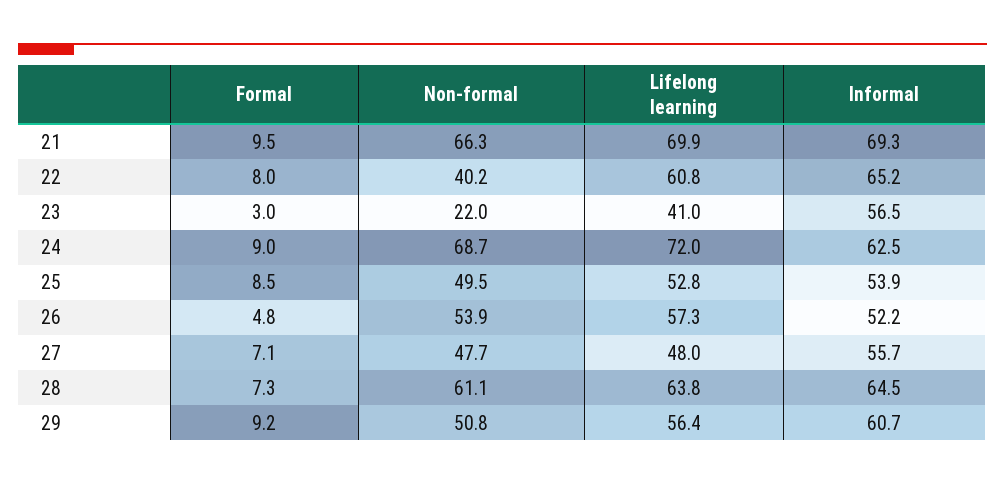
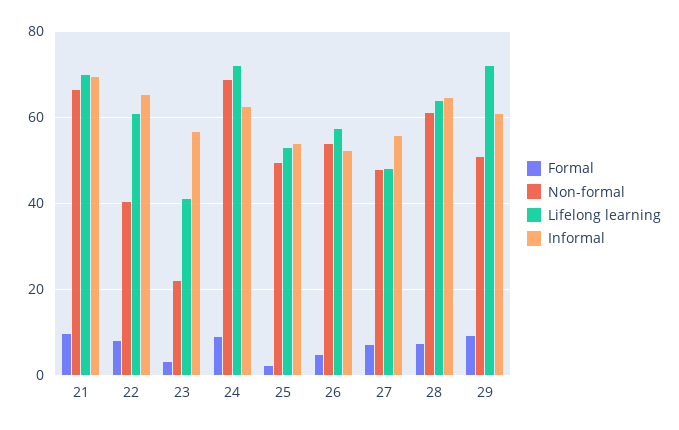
  {
    "Formal": {
      "21": 9.5,
      "22": 8,
      "23": 3,
      "24": 9,
-     "25": 8.5,
+     "25": 2,
      "26": 4.8,
      "27": 7.1,
      "28": 7.3,
      "29": 9.2
    },
    "Non-formal": {
      "21": 66.3,
      "22": 40.2,
      "23": 22,
      "24": 68.7,
      "25": 49.5,
      "26": 53.9,
      "27": 47.7,
      "28": 61.1,
      "29": 50.8
    },
    "Lifelong learning": {
      "21": 69.9,
      "22": 60.8,
      "23": 41,
      "24": 72,
      "25": 52.8,
      "26": 57.3,
      "27": 48,
      "28": 63.8,
-     "29": 56.4
+     "29": 72
    },
    "Informal": {
      "21": 69.3,
      "22": 65.2,
      "23": 56.5,
      "24": 62.5,
      "25": 53.9,
      "26": 52.2,
      "27": 55.7,
      "28": 64.5,
      "29": 60.7
    }
  }

